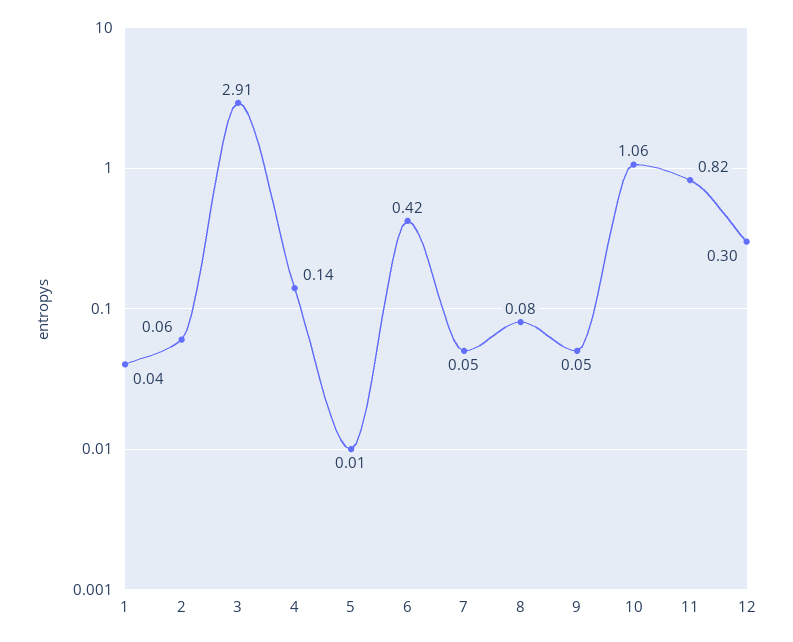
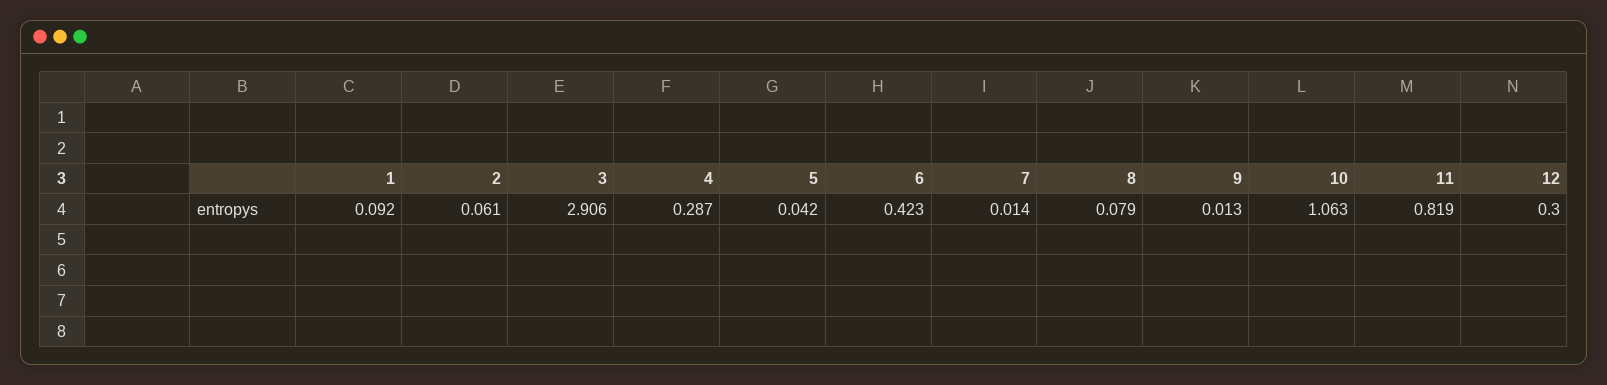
  {
-   "1": 0.04,
+   "1": 0.092,
    "2": 0.061,
    "3": 2.906,
-   "4": 0.14,
+   "4": 0.287,
-   "5": 0.01,
+   "5": 0.042,
    "6": 0.423,
-   "7": 0.05,
+   "7": 0.014,
    "8": 0.079,
-   "9": 0.05,
+   "9": 0.013,
    "10": 1.063,
    "11": 0.819,
    "12": 0.3
  }

